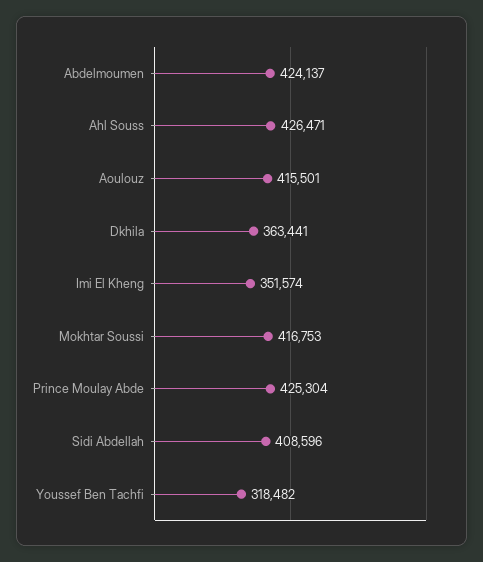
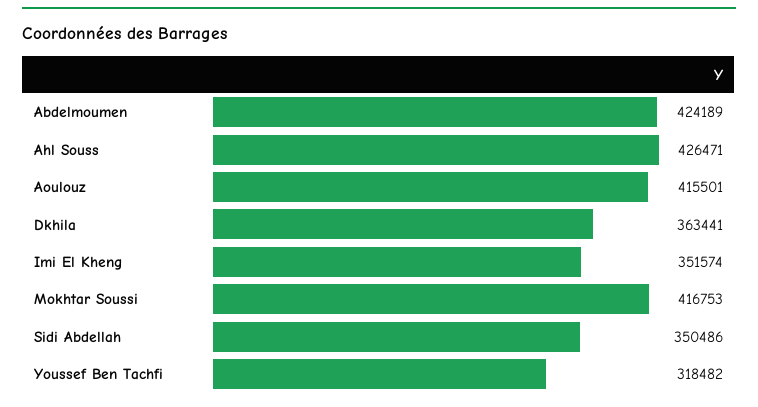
  {
-   "Abdelmoumen": 424137,
+   "Abdelmoumen": 424189,
    "Ahl Souss": 426471,
    "Aoulouz": 415501,
    "Dkhila": 363441,
    "Imi El Kheng": 351574,
    "Mokhtar Soussi": 416753,
-   "Prince Moulay Abde": 425304,
-   "Sidi Abdellah": 408596,
+   "Sidi Abdellah": 350486,
    "Youssef Ben Tachfi": 318482
  }

